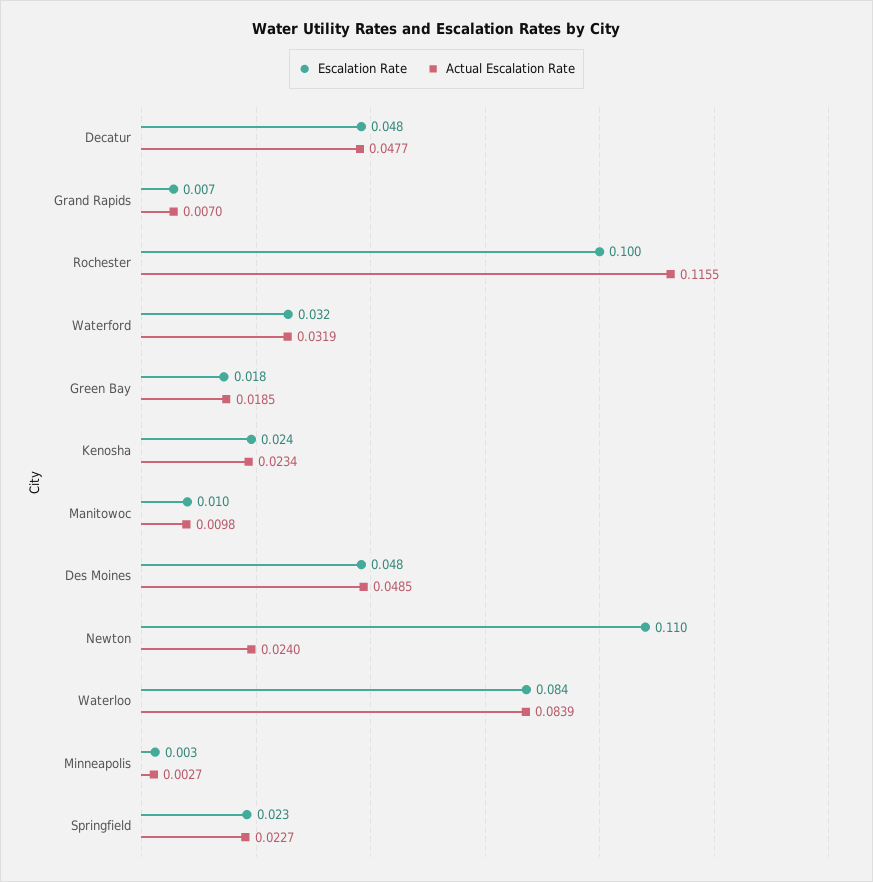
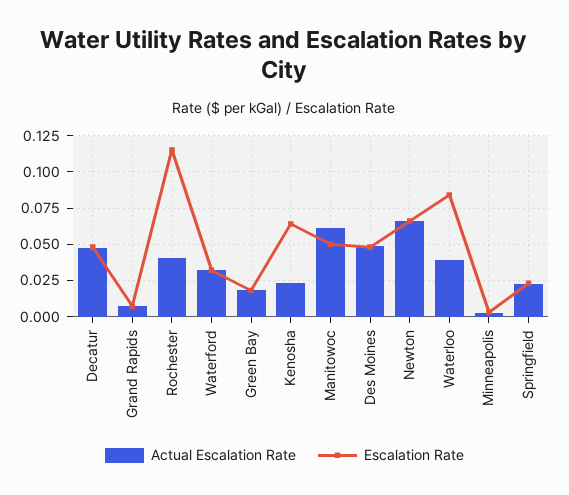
  {
    "Escalation Rate": {
      "Decatur": 0.048,
      "Grand Rapids": 0.007,
-     "Rochester": 0.1,
+     "Rochester": 0.115,
      "Waterford": 0.032,
      "Green Bay": 0.018,
-     "Kenosha": 0.024,
+     "Kenosha": 0.065,
-     "Manitowoc": 0.01,
+     "Manitowoc": 0.05,
      "Des Moines": 0.048,
-     "Newton": 0.11,
+     "Newton": 0.065,
      "Waterloo": 0.084,
      "Minneapolis": 0.003,
      "Springfield": 0.023
    },
    "Actual Escalation Rate": {
      "Decatur": 0.0477,
      "Grand Rapids": 0.007,
-     "Rochester": 0.1155,
+     "Rochester": 0.04,
      "Waterford": 0.0319,
      "Green Bay": 0.0185,
      "Kenosha": 0.0234,
-     "Manitowoc": 0.0098,
+     "Manitowoc": 0.06,
      "Des Moines": 0.0485,
-     "Newton": 0.024,
+     "Newton": 0.065,
-     "Waterloo": 0.0839,
+     "Waterloo": 0.04,
      "Minneapolis": 0.0027,
      "Springfield": 0.0227
    }
  }

